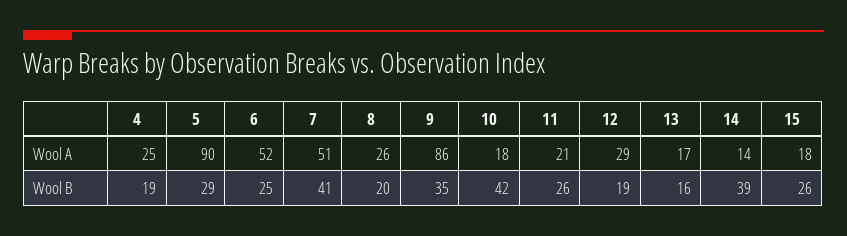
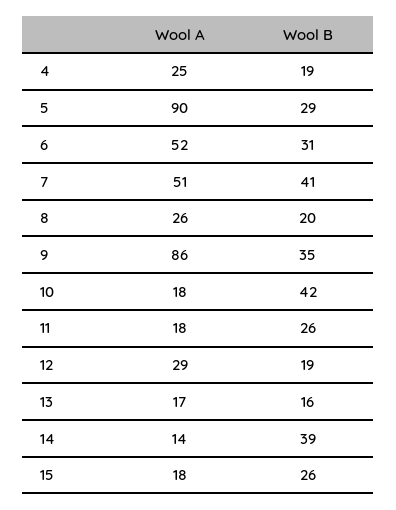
  {
    "4": {
      "Wool A": 25,
      "Wool B": 19
    },
    "5": {
      "Wool A": 90,
      "Wool B": 29
    },
    "6": {
      "Wool A": 52,
-     "Wool B": 25
+     "Wool B": 31
    },
    "7": {
      "Wool A": 51,
      "Wool B": 41
    },
    "8": {
      "Wool A": 26,
      "Wool B": 20
    },
    "9": {
      "Wool A": 86,
      "Wool B": 35
    },
    "10": {
      "Wool A": 18,
      "Wool B": 42
    },
    "11": {
-     "Wool A": 21,
+     "Wool A": 18,
      "Wool B": 26
    },
    "12": {
      "Wool A": 29,
      "Wool B": 19
    },
    "13": {
      "Wool A": 17,
      "Wool B": 16
    },
    "14": {
      "Wool A": 14,
      "Wool B": 39
    },
    "15": {
      "Wool A": 18,
      "Wool B": 26
    }
  }

